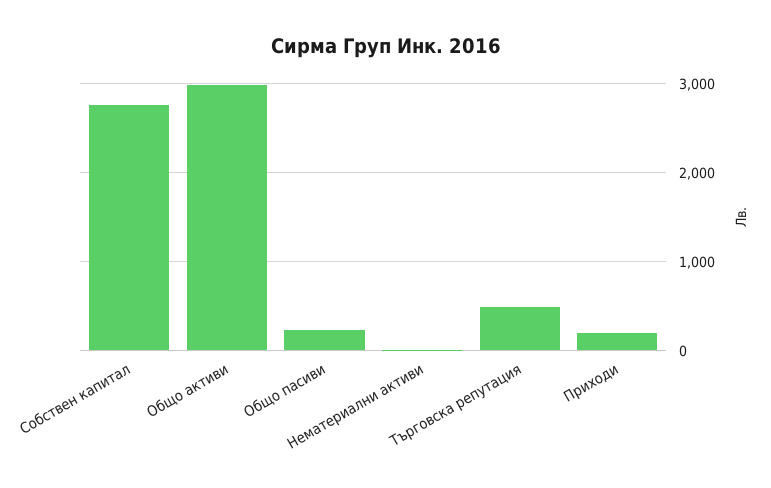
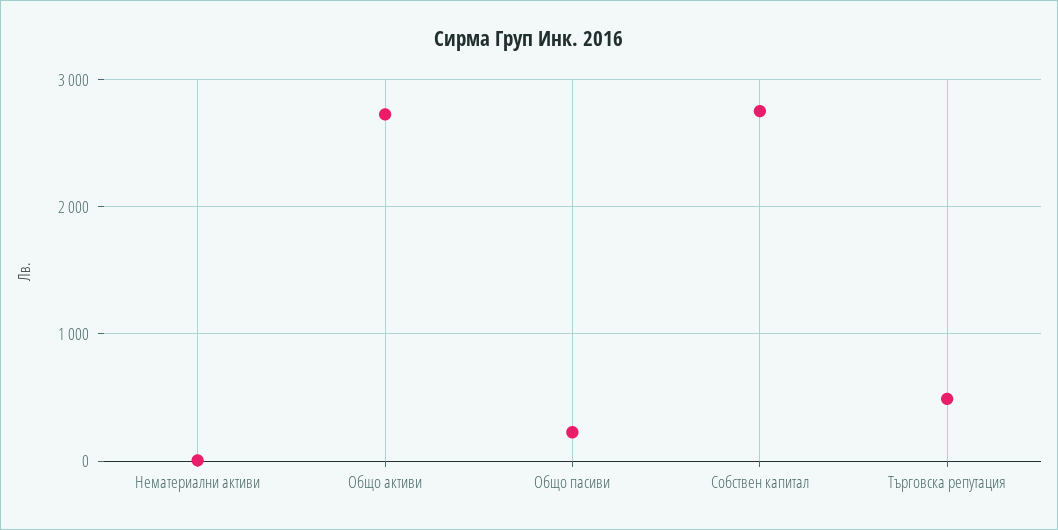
  {
    "Собствен капитал": 2800,
-   "Общо активи": 3000,
+   "Общо активи": 2700,
    "Общо пасиви": 200,
    "Нематериални активи": 0,
-   "Търговска репутация": 500,
+   "Търговска репутация": 500
-   "Приходи": 200
  }

